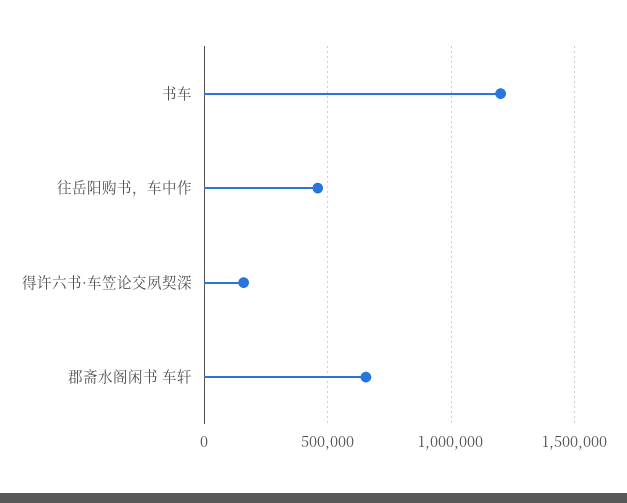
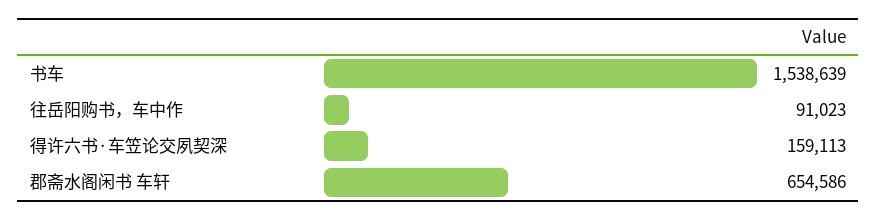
  {
-   "书车": 1200000,
+   "书车": 1538639,
-   "往岳阳购书，车中作": 450000,
+   "往岳阳购书，车中作": 91023,
    "得许六书·车笠论交夙契深": 159113,
    "郡斋水阁闲书 车轩": 654586
  }

